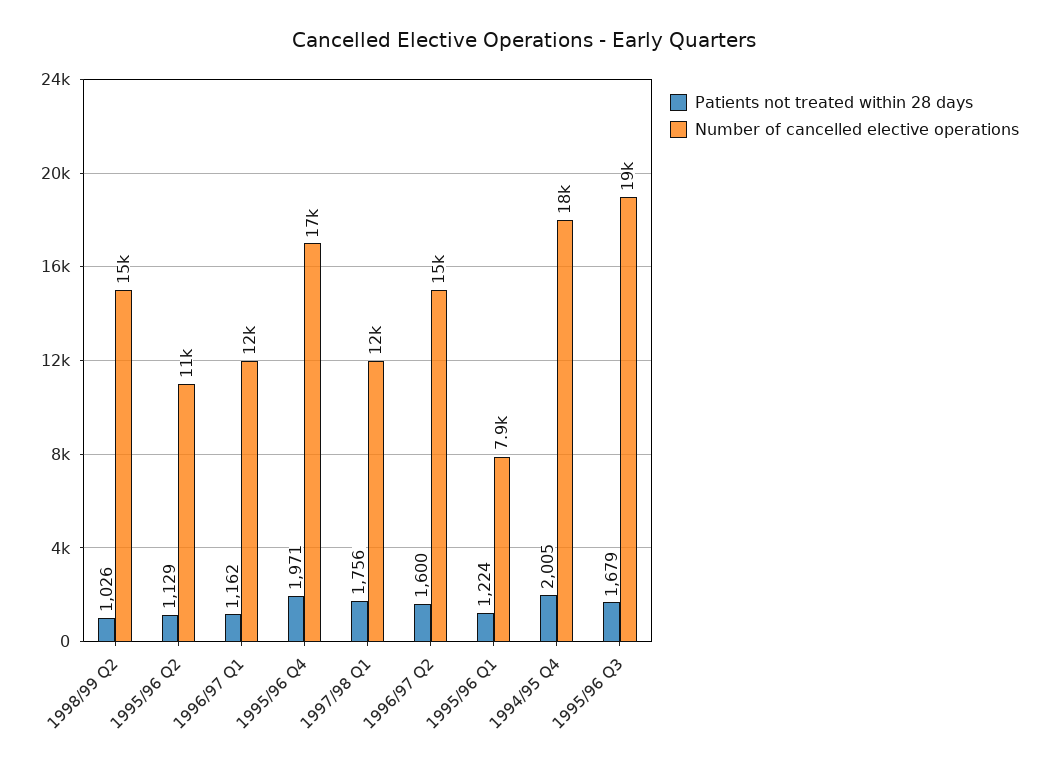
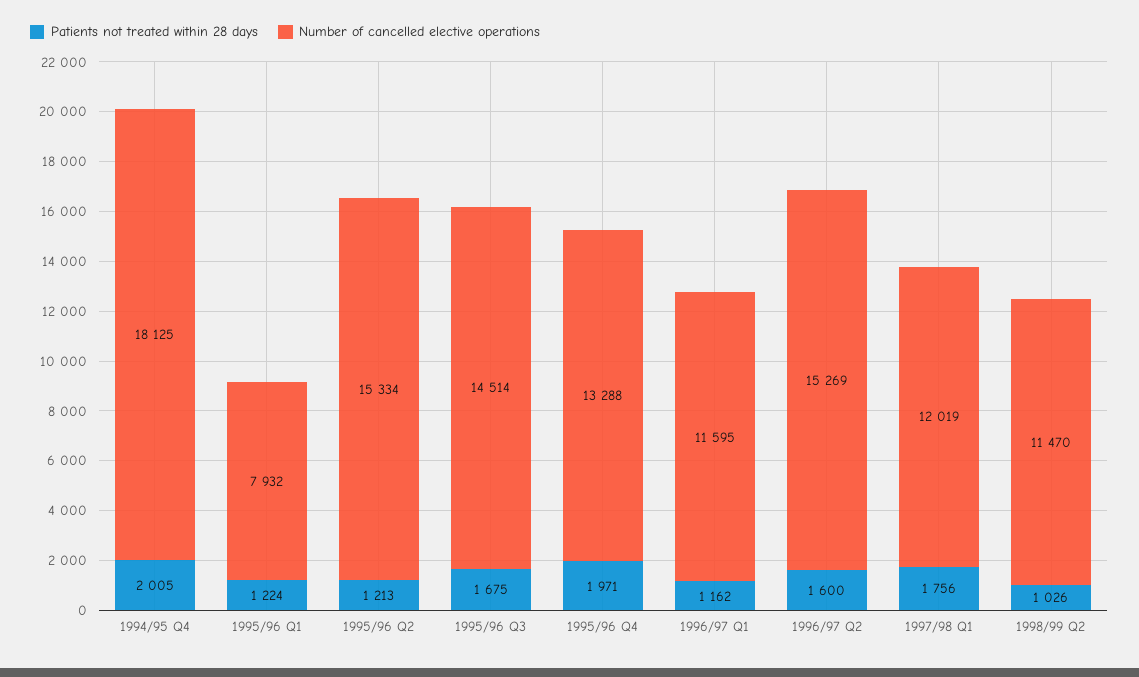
  {
    "Patients not treated within 28 days": {
      "1998/99 Q2": 1026,
-     "1995/96 Q2": 1129,
+     "1995/96 Q2": 1213,
      "1996/97 Q1": 1162,
      "1995/96 Q4": 1971,
      "1997/98 Q1": 1756,
      "1996/97 Q2": 1600,
      "1995/96 Q1": 1224,
      "1994/95 Q4": 2005,
-     "1995/96 Q3": 1679
+     "1995/96 Q3": 1675
    },
    "Number of cancelled elective operations": {
-     "1998/99 Q2": 15000,
+     "1998/99 Q2": 11470,
-     "1995/96 Q2": 11000,
+     "1995/96 Q2": 15334,
      "1996/97 Q1": 11595,
-     "1995/96 Q4": 17000,
+     "1995/96 Q4": 13288,
      "1997/98 Q1": 12019,
      "1996/97 Q2": 15269,
      "1995/96 Q1": 7932,
      "1994/95 Q4": 18125,
-     "1995/96 Q3": 19000
+     "1995/96 Q3": 14514
    }
  }

